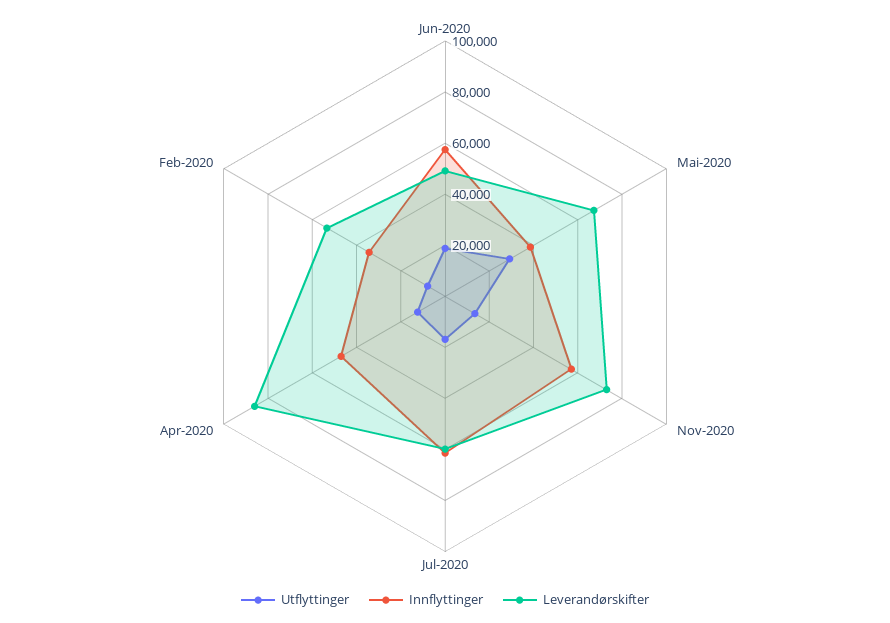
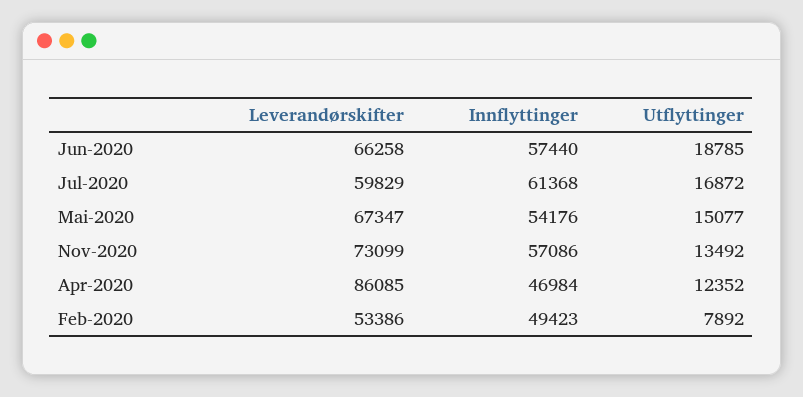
  {
    "Utflyttinger": {
      "Jun-2020": 18785,
-     "Mai-2020": 30000,
+     "Mai-2020": 15077,
      "Nov-2020": 13492,
      "Jul-2020": 16872,
      "Apr-2020": 12352,
      "Feb-2020": 7892
    },
    "Innflyttinger": {
      "Jun-2020": 57440,
-     "Mai-2020": 40000,
+     "Mai-2020": 54176,
      "Nov-2020": 57086,
      "Jul-2020": 61368,
      "Apr-2020": 46984,
-     "Feb-2020": 35000
+     "Feb-2020": 49423
    },
    "Leverandørskifter": {
-     "Jun-2020": 50000,
+     "Jun-2020": 66258,
      "Mai-2020": 67347,
      "Nov-2020": 73099,
      "Jul-2020": 59829,
      "Apr-2020": 86085,
      "Feb-2020": 53386
    }
  }

